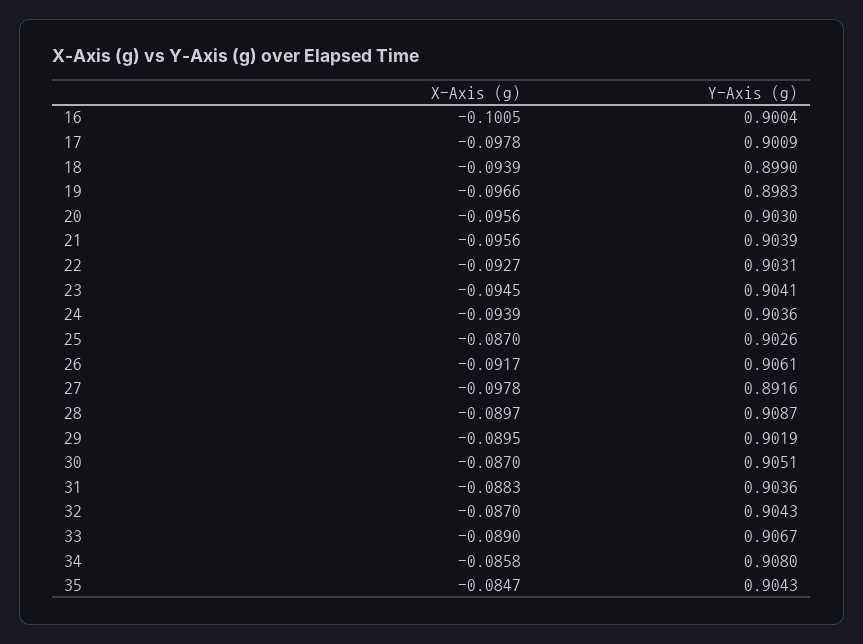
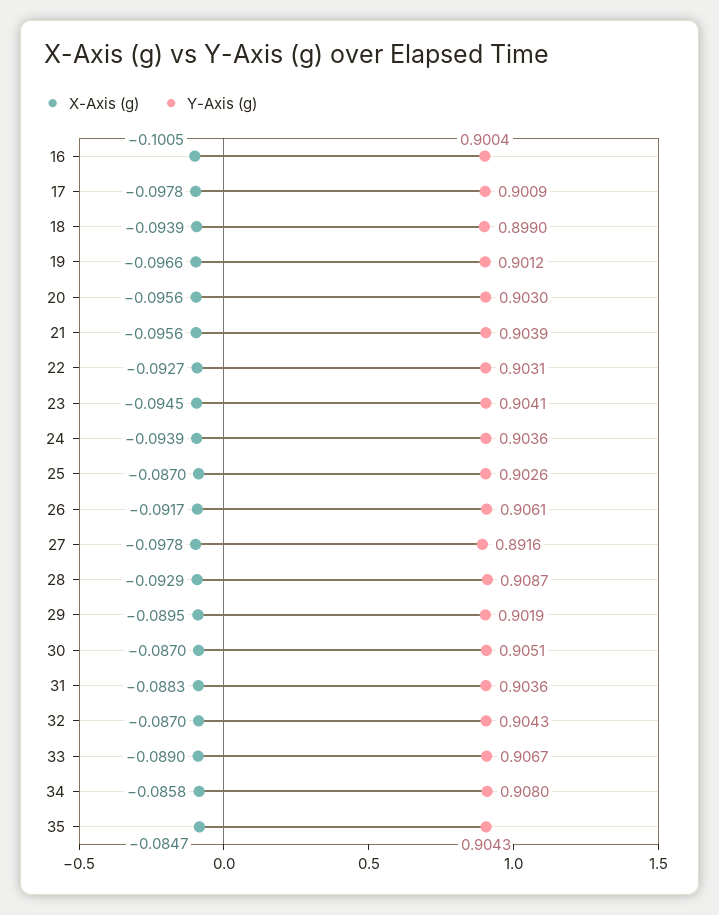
  {
    "X-Axis (g)": {
      "16": -0.1005,
      "17": -0.0978,
      "18": -0.0939,
      "19": -0.0966,
      "20": -0.0956,
      "21": -0.0956,
      "22": -0.0927,
      "23": -0.0945,
      "24": -0.0939,
      "25": -0.087,
      "26": -0.0917,
      "27": -0.0978,
-     "28": -0.0897,
+     "28": -0.0929,
      "29": -0.0895,
      "30": -0.087,
      "31": -0.0883,
      "32": -0.087,
      "33": -0.089,
      "34": -0.0858,
      "35": -0.0847
    },
    "Y-Axis (g)": {
      "16": 0.9004,
      "17": 0.9009,
      "18": 0.899,
-     "19": 0.8983,
+     "19": 0.9012,
      "20": 0.903,
      "21": 0.9039,
      "22": 0.9031,
      "23": 0.9041,
      "24": 0.9036,
      "25": 0.9026,
      "26": 0.9061,
      "27": 0.8916,
      "28": 0.9087,
      "29": 0.9019,
      "30": 0.9051,
      "31": 0.9036,
      "32": 0.9043,
      "33": 0.9067,
      "34": 0.908,
      "35": 0.9043
    }
  }

